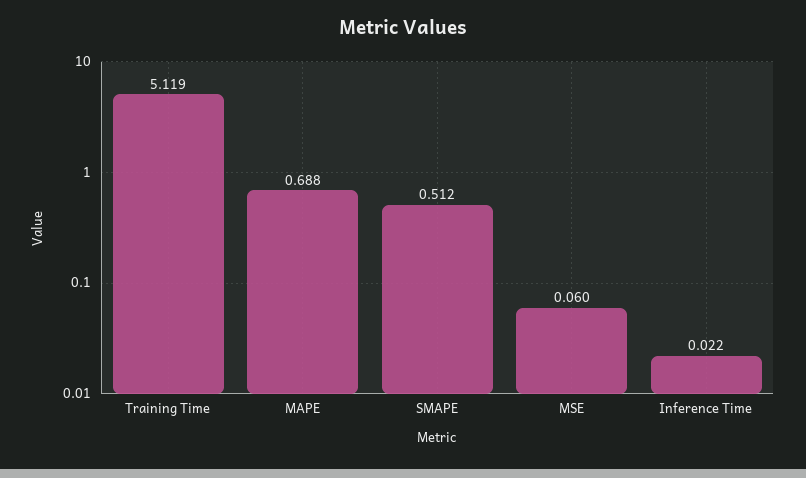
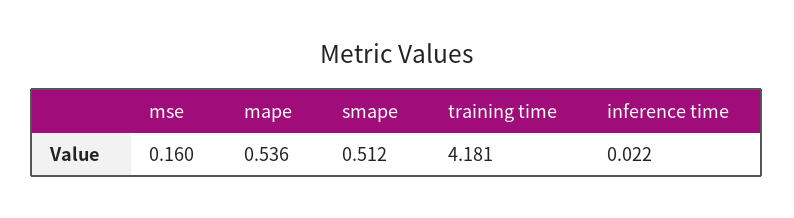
  {
-   "Training Time": 5.119,
+   "Training Time": 4.181,
-   "MAPE": 0.688,
+   "MAPE": 0.536,
    "SMAPE": 0.512,
-   "MSE": 0.06,
+   "MSE": 0.16,
    "Inference Time": 0.022
  }

